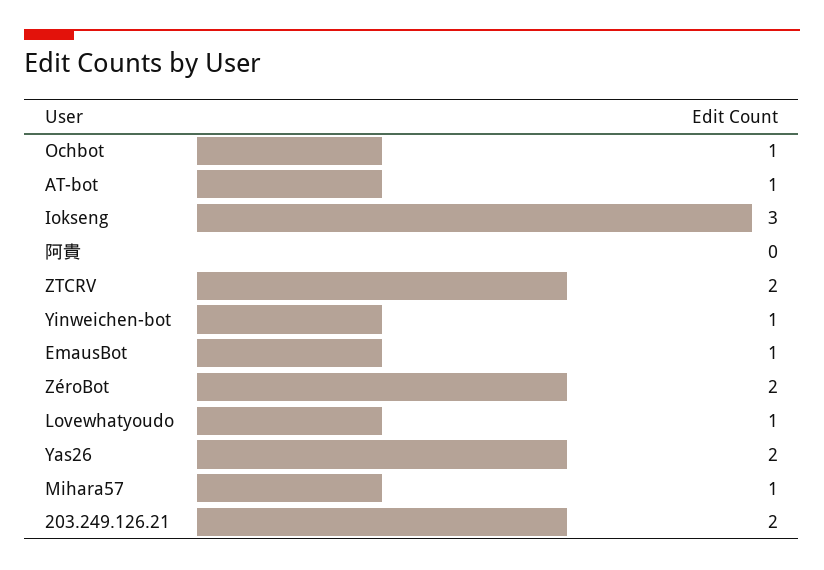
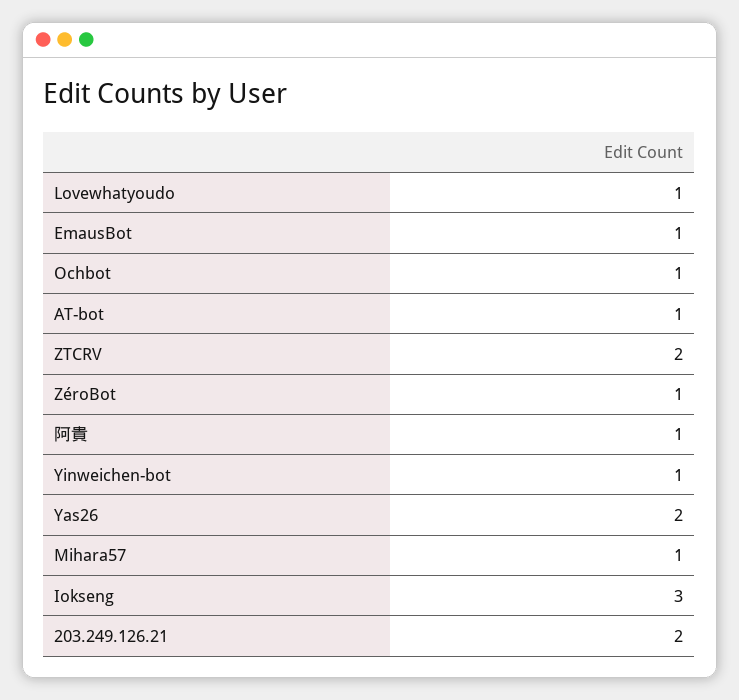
  {
    "Ochbot": 1,
    "AT-bot": 1,
    "Iokseng": 3,
-   "阿貴": 0,
+   "阿貴": 1,
    "ZTCRV": 2,
    "Yinweichen-bot": 1,
    "EmausBot": 1,
-   "ZéroBot": 2,
+   "ZéroBot": 1,
    "Lovewhatyoudo": 1,
    "Yas26": 2,
    "Mihara57": 1,
    "203.249.126.21": 2
  }

